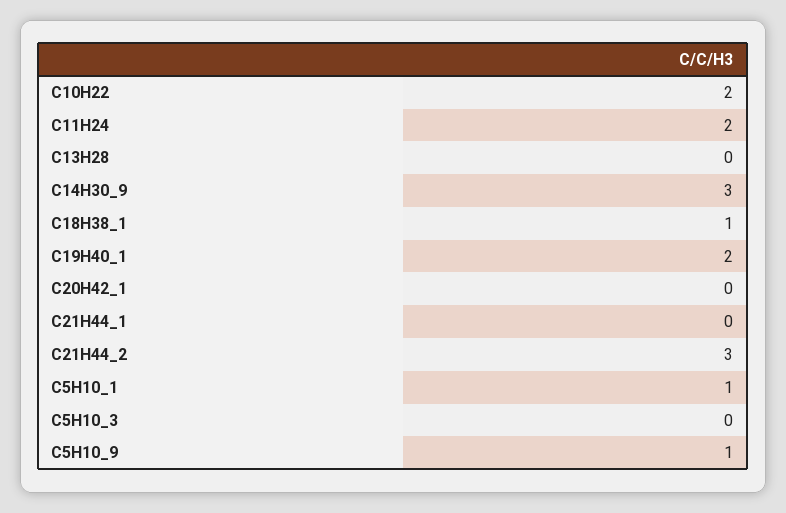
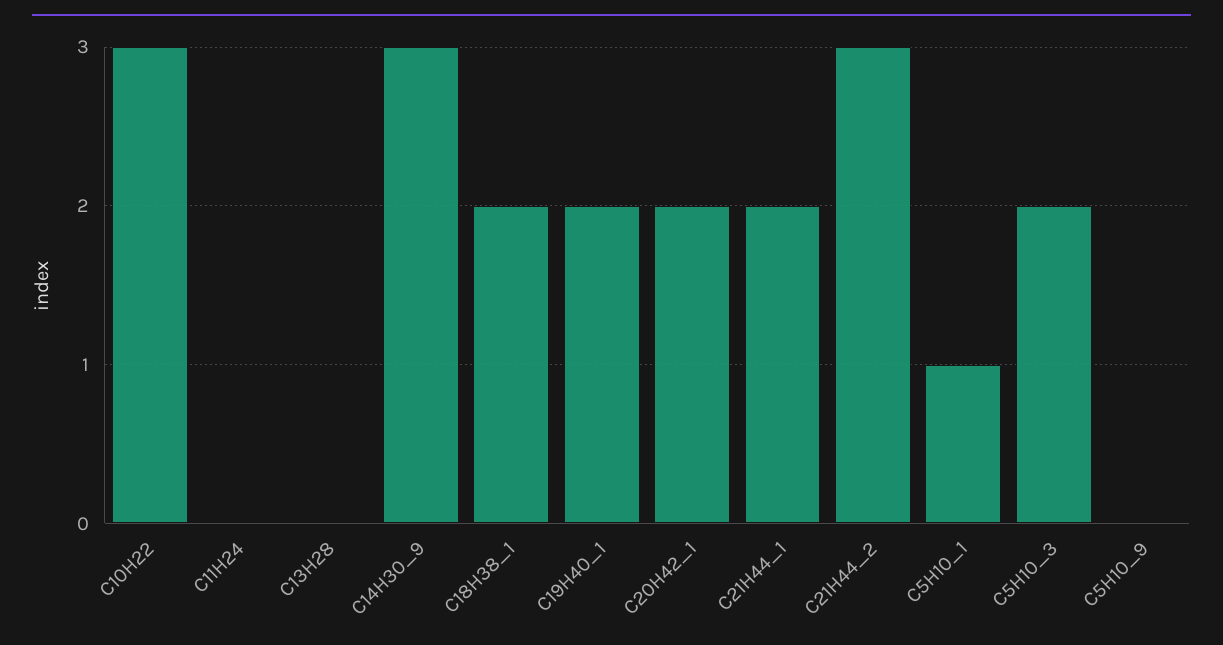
  {
-   "C10H22": 2,
+   "C10H22": 3,
-   "C11H24": 2,
+   "C11H24": 0,
    "C13H28": 0,
    "C14H30_9": 3,
-   "C18H38_1": 1,
+   "C18H38_1": 2,
    "C19H40_1": 2,
-   "C20H42_1": 0,
+   "C20H42_1": 2,
-   "C21H44_1": 0,
+   "C21H44_1": 2,
    "C21H44_2": 3,
    "C5H10_1": 1,
-   "C5H10_3": 0,
+   "C5H10_3": 2,
-   "C5H10_9": 1
+   "C5H10_9": 0
  }

